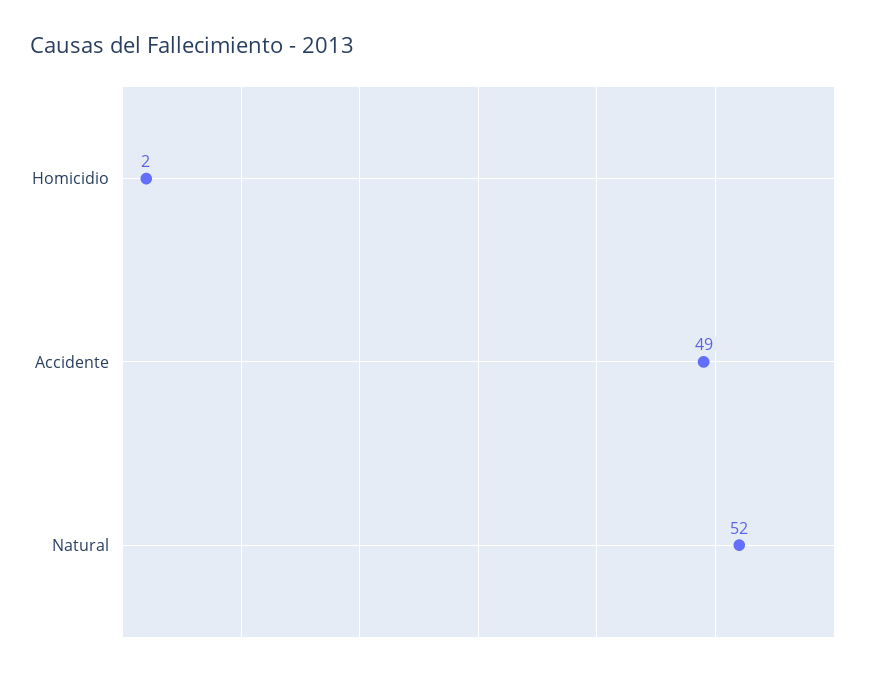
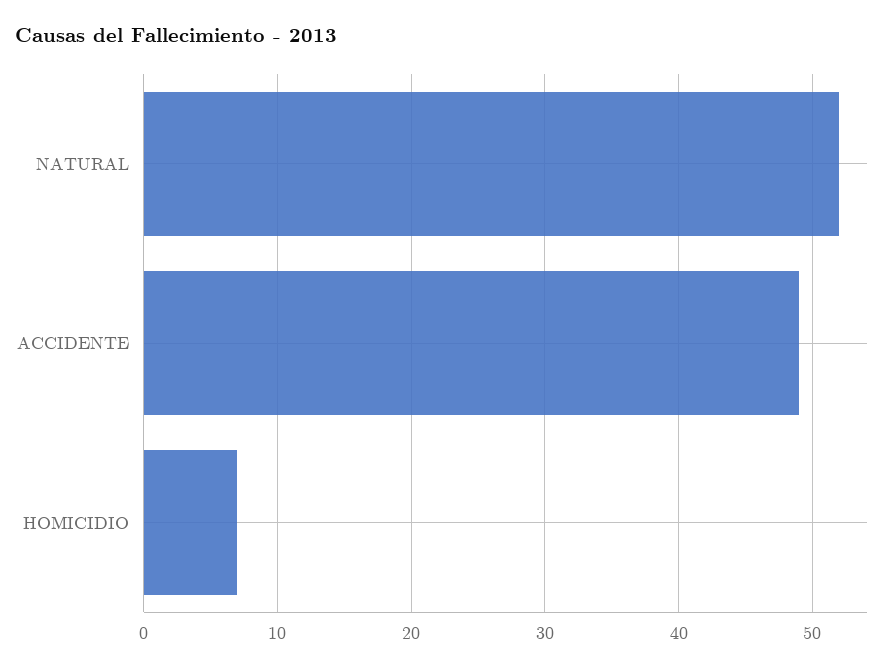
  {
-   "Homicidio": 2,
+   "Homicidio": 7,
    "Accidente": 49,
    "Natural": 52
  }

